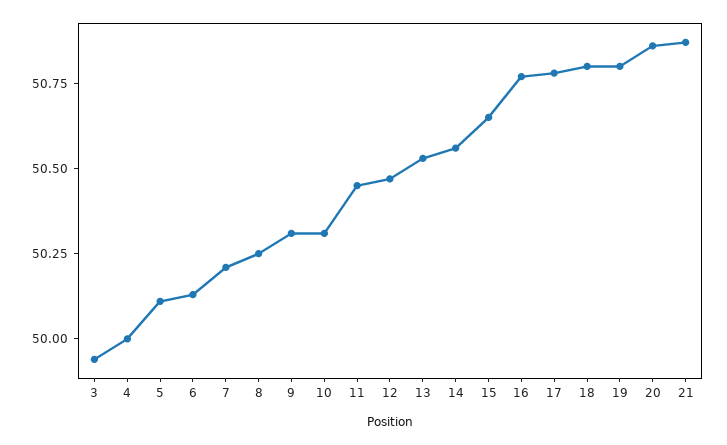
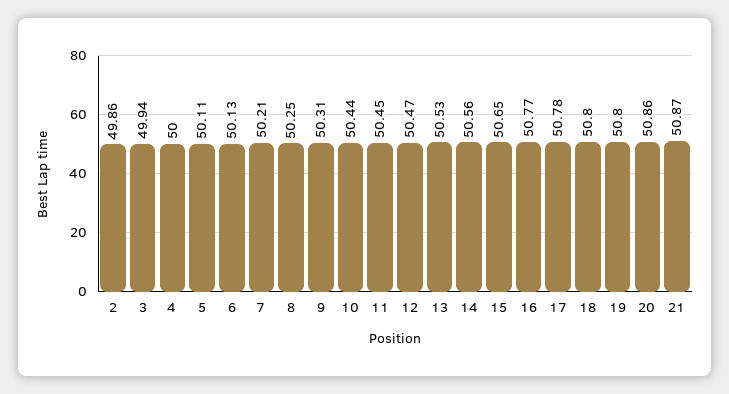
  {
    "3": 49.94,
    "4": 50,
    "5": 50.11,
    "6": 50.13,
    "7": 50.21,
    "8": 50.25,
    "9": 50.31,
-   "10": 50.3,
+   "10": 50.44,
    "11": 50.45,
    "12": 50.47,
    "13": 50.53,
    "14": 50.56,
    "15": 50.65,
    "16": 50.77,
    "17": 50.78,
    "18": 50.8,
    "19": 50.8,
    "20": 50.86,
-   "21": 50.87
+   "21": 50.87,
+   "2": 49.86
  }

